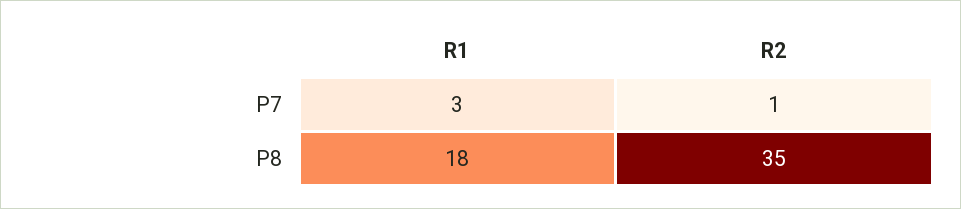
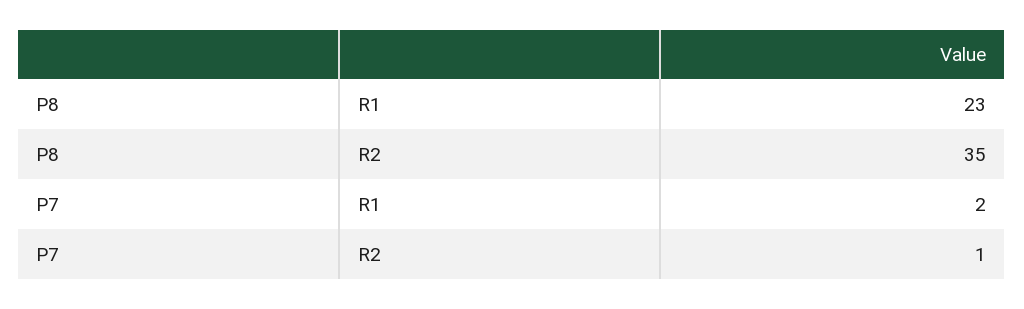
  {
    "R1": {
-     "P7": 3,
+     "P7": 2,
-     "P8": 18
+     "P8": 23
    },
    "R2": {
      "P7": 1,
      "P8": 35
    }
  }

